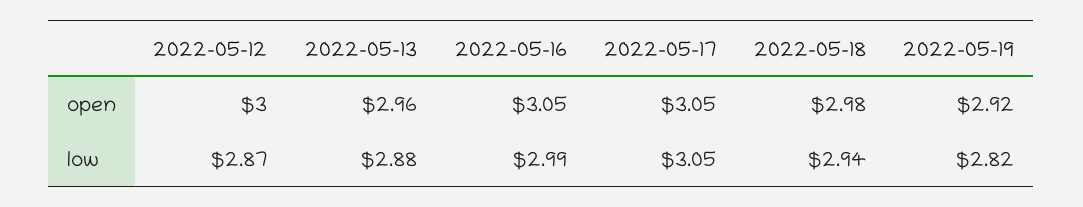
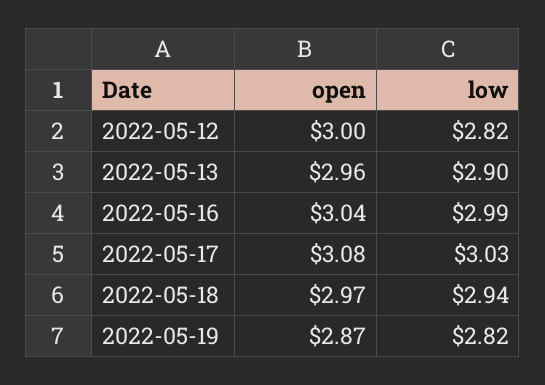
  {
    "2022-05-12": {
      "open": 3,
-     "low": 2.87
+     "low": 2.82
    },
    "2022-05-13": {
      "open": 2.96,
-     "low": 2.88
+     "low": 2.9
    },
    "2022-05-16": {
-     "open": 3.05,
+     "open": 3.04,
      "low": 2.99
    },
    "2022-05-17": {
-     "open": 3.05,
+     "open": 3.08,
-     "low": 3.05
+     "low": 3.03
    },
    "2022-05-18": {
-     "open": 2.98,
+     "open": 2.97,
      "low": 2.94
    },
    "2022-05-19": {
-     "open": 2.92,
+     "open": 2.87,
      "low": 2.82
    }
  }

